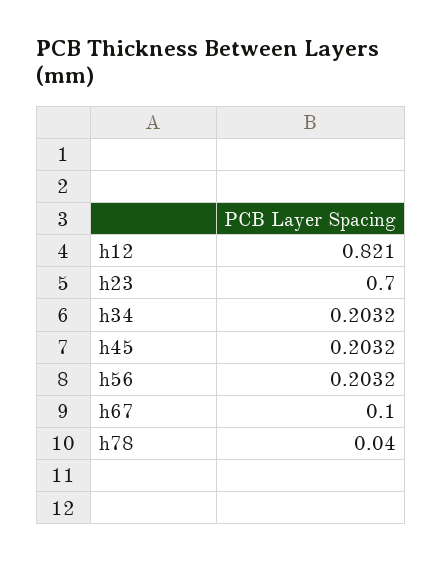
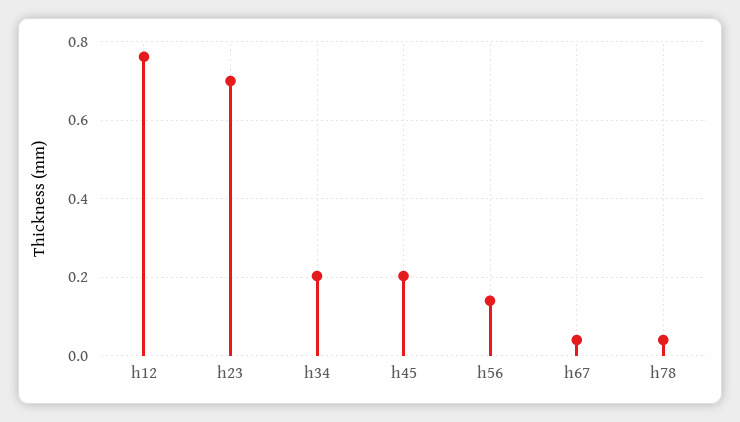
  {
-   "h12": 0.821,
+   "h12": 0.76,
    "h23": 0.7,
    "h34": 0.2032,
    "h45": 0.2032,
-   "h56": 0.2032,
+   "h56": 0.14,
-   "h67": 0.1,
+   "h67": 0.04,
    "h78": 0.04
  }

